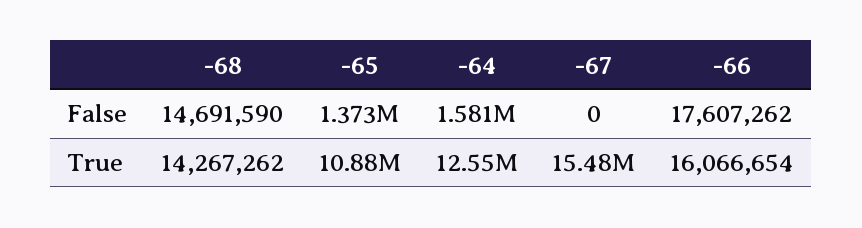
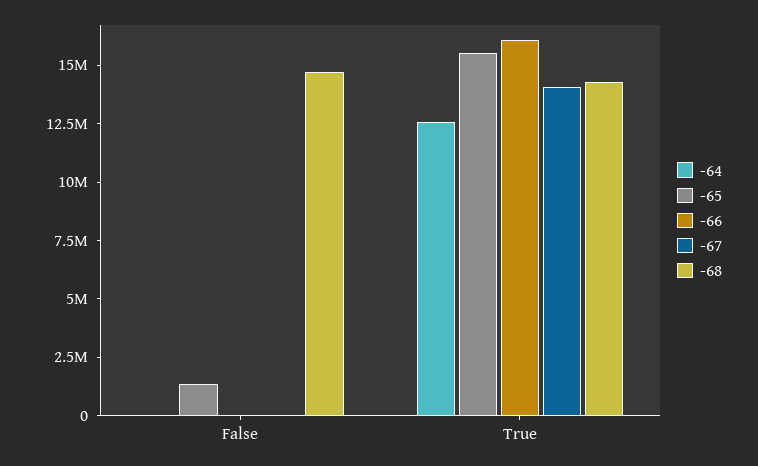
  {
    "-68": {
      "False": 14691590,
      "True": 14267262
    },
    "-65": {
      "False": 1373000,
-     "True": 10880000
+     "True": 15500000
    },
    "-64": {
-     "False": 1581000,
+     "False": 0,
      "True": 12550000
    },
    "-67": {
      "False": 0,
-     "True": 15480000
+     "True": 14000000
    },
    "-66": {
-     "False": 17607262,
+     "False": 0,
      "True": 16066654
    }
  }

